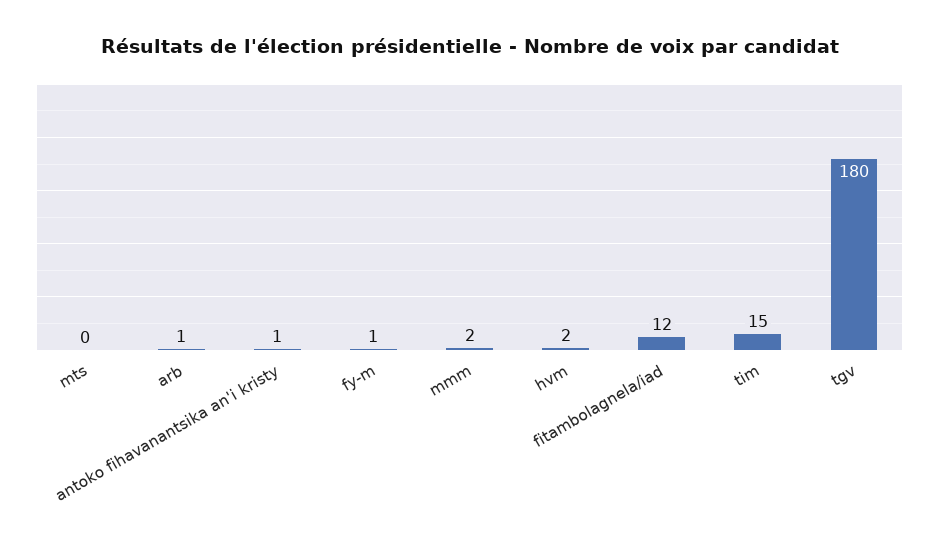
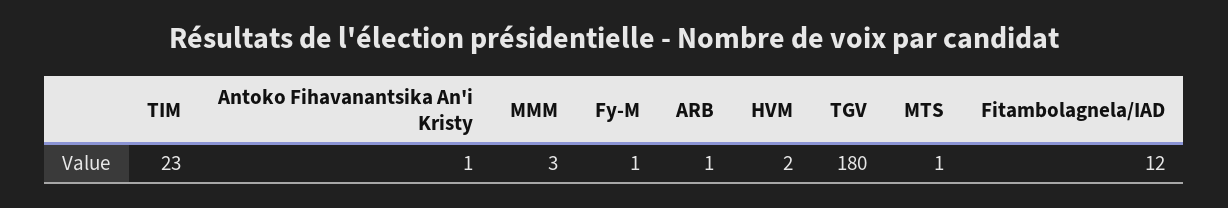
  {
-   "mts": 0,
+   "mts": 1,
    "arb": 1,
    "antoko fihavanantsika an'i kristy": 1,
    "fy-m": 1,
-   "mmm": 2,
+   "mmm": 3,
    "hvm": 2,
    "fitambolagnela/iad": 12,
-   "tim": 15,
+   "tim": 23,
    "tgv": 180
  }

